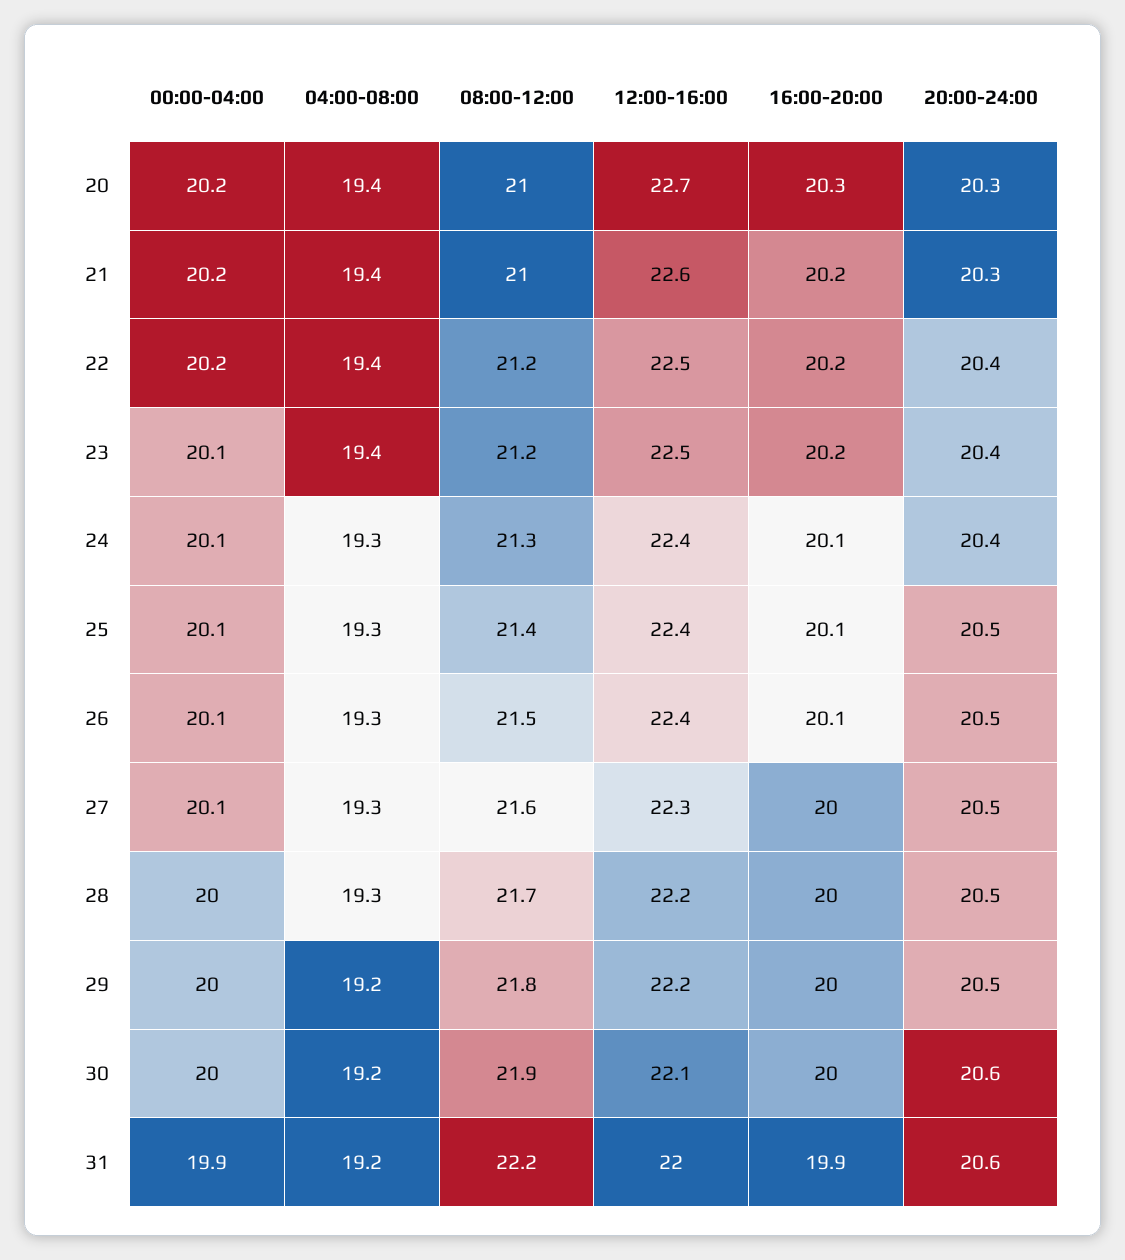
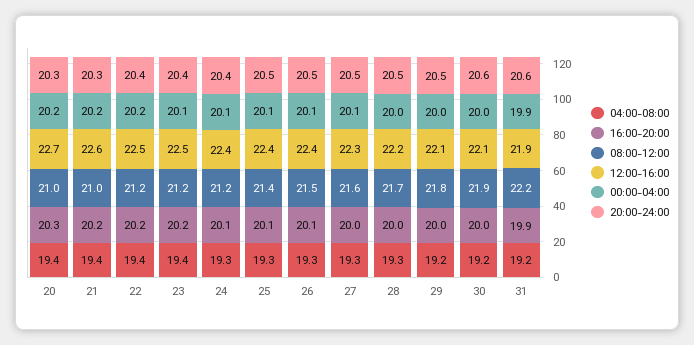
  {
    "00:00-04:00": {
      "20": 20.2,
      "21": 20.2,
      "22": 20.2,
      "23": 20.1,
      "24": 20.1,
      "25": 20.1,
      "26": 20.1,
      "27": 20.1,
      "28": 20,
      "29": 20,
      "30": 20,
      "31": 19.9
    },
    "04:00-08:00": {
      "20": 19.4,
      "21": 19.4,
      "22": 19.4,
      "23": 19.4,
      "24": 19.3,
      "25": 19.3,
      "26": 19.3,
      "27": 19.3,
      "28": 19.3,
      "29": 19.2,
      "30": 19.2,
      "31": 19.2
    },
    "08:00-12:00": {
      "20": 21,
      "21": 21,
      "22": 21.2,
      "23": 21.2,
-     "24": 21.3,
+     "24": 21.2,
      "25": 21.4,
      "26": 21.5,
      "27": 21.6,
      "28": 21.7,
      "29": 21.8,
      "30": 21.9,
      "31": 22.2
    },
    "12:00-16:00": {
      "20": 22.7,
      "21": 22.6,
      "22": 22.5,
      "23": 22.5,
      "24": 22.4,
      "25": 22.4,
      "26": 22.4,
      "27": 22.3,
      "28": 22.2,
-     "29": 22.2,
+     "29": 22.1,
      "30": 22.1,
-     "31": 22
+     "31": 21.9
    },
    "16:00-20:00": {
      "20": 20.3,
      "21": 20.2,
      "22": 20.2,
      "23": 20.2,
      "24": 20.1,
      "25": 20.1,
      "26": 20.1,
      "27": 20,
      "28": 20,
      "29": 20,
      "30": 20,
      "31": 19.9
    },
    "20:00-24:00": {
      "20": 20.3,
      "21": 20.3,
      "22": 20.4,
      "23": 20.4,
      "24": 20.4,
      "25": 20.5,
      "26": 20.5,
      "27": 20.5,
      "28": 20.5,
      "29": 20.5,
      "30": 20.6,
      "31": 20.6
    }
  }

